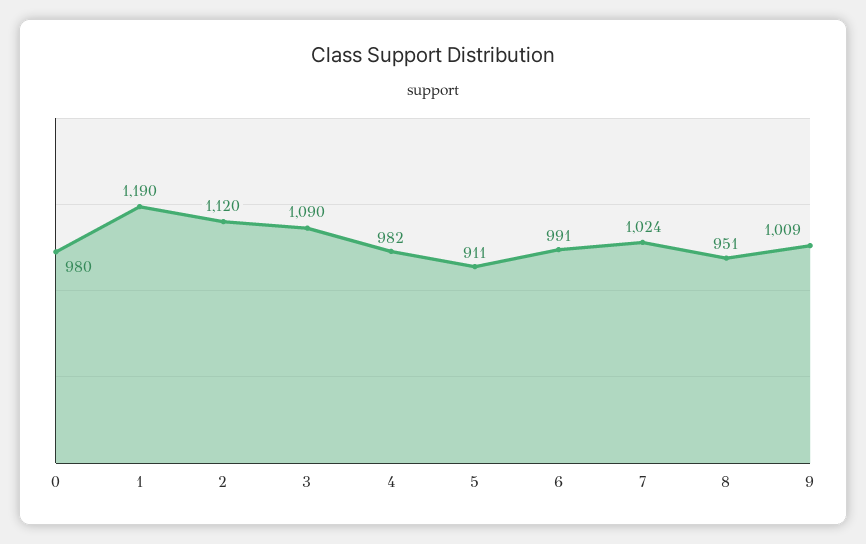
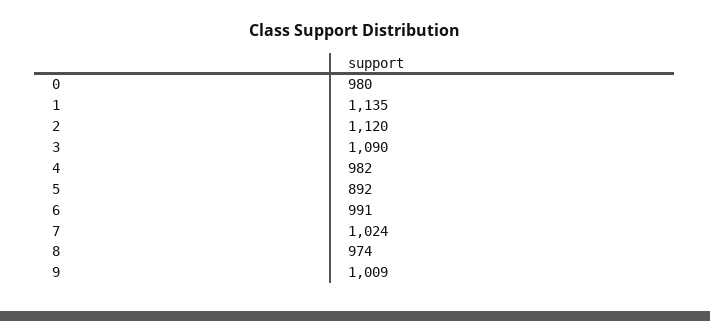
  {
    "0": 980,
-   "1": 1190,
+   "1": 1135,
    "2": 1120,
    "3": 1090,
    "4": 982,
-   "5": 911,
+   "5": 892,
    "6": 991,
    "7": 1024,
-   "8": 951,
+   "8": 974,
    "9": 1009
  }

